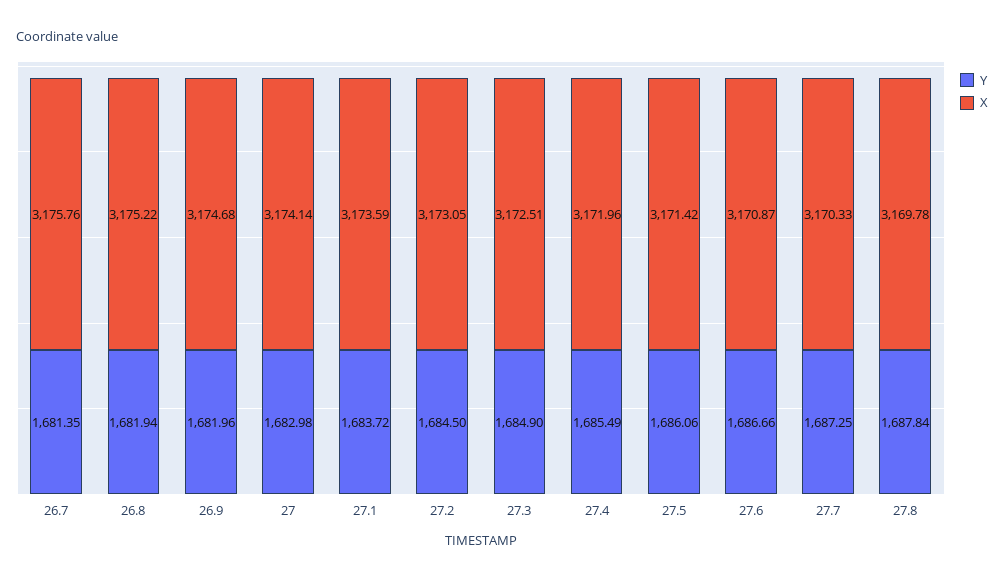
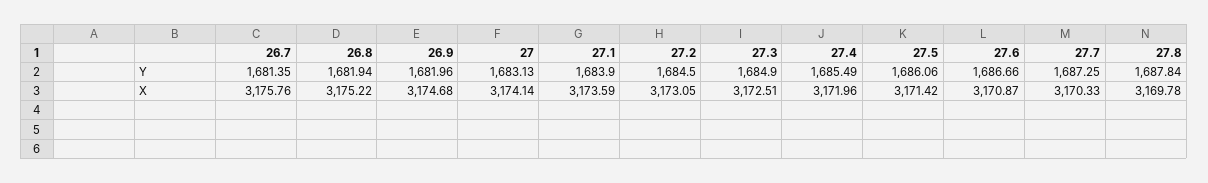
  {
    "Y": {
      "26.7": 1681.35,
      "26.8": 1681.94,
      "26.9": 1681.96,
-     "27": 1682.98,
+     "27": 1683.13,
-     "27.1": 1683.72,
+     "27.1": 1683.9,
      "27.2": 1684.5,
      "27.3": 1684.9,
      "27.4": 1685.49,
      "27.5": 1686.06,
      "27.6": 1686.66,
      "27.7": 1687.25,
      "27.8": 1687.84
    },
    "X": {
      "26.7": 3175.76,
      "26.8": 3175.22,
      "26.9": 3174.68,
      "27": 3174.14,
      "27.1": 3173.59,
      "27.2": 3173.05,
      "27.3": 3172.51,
      "27.4": 3171.96,
      "27.5": 3171.42,
      "27.6": 3170.87,
      "27.7": 3170.33,
      "27.8": 3169.78
    }
  }

